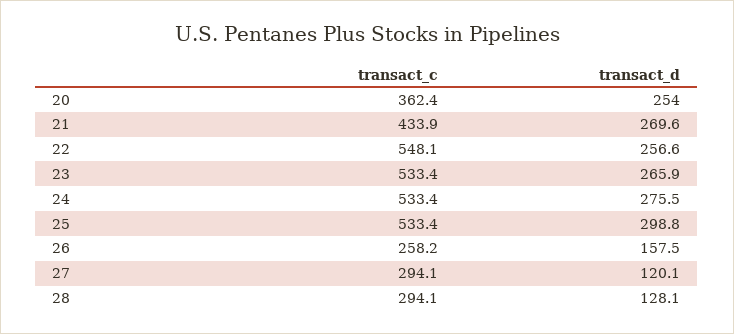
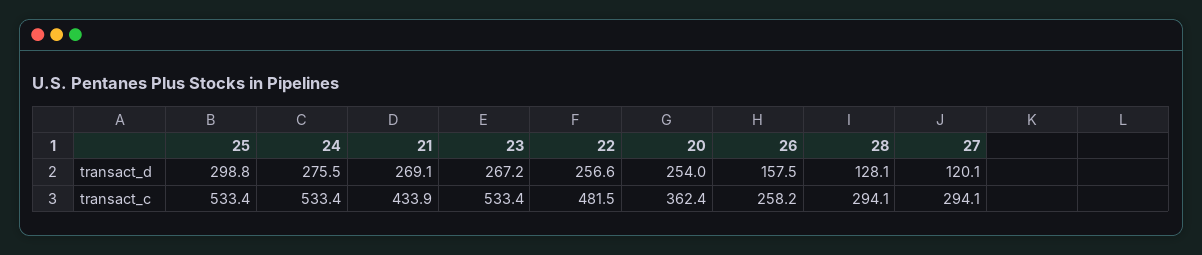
  {
    "transact_c": {
      "20": 362.4,
      "21": 433.9,
-     "22": 548.1,
+     "22": 481.5,
      "23": 533.4,
      "24": 533.4,
      "25": 533.4,
      "26": 258.2,
      "27": 294.1,
      "28": 294.1
    },
    "transact_d": {
      "20": 254,
-     "21": 269.6,
+     "21": 269.1,
      "22": 256.6,
-     "23": 265.9,
+     "23": 267.2,
      "24": 275.5,
      "25": 298.8,
      "26": 157.5,
      "27": 120.1,
      "28": 128.1
    }
  }

